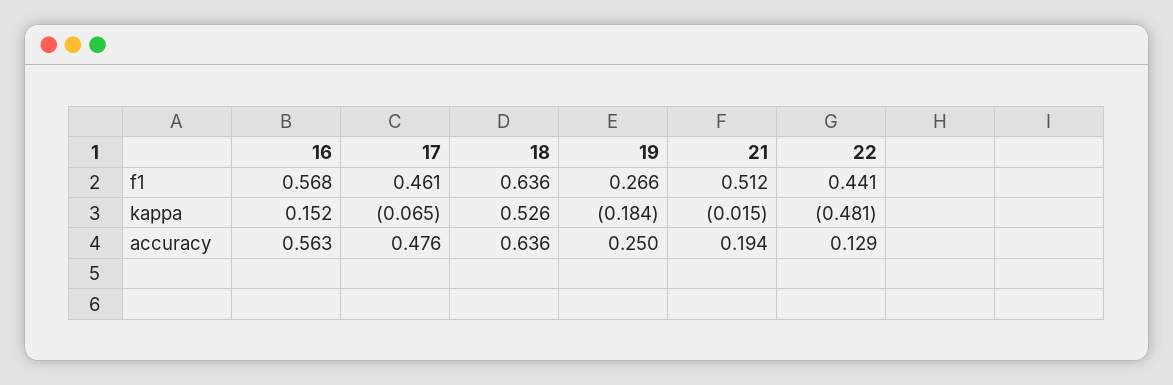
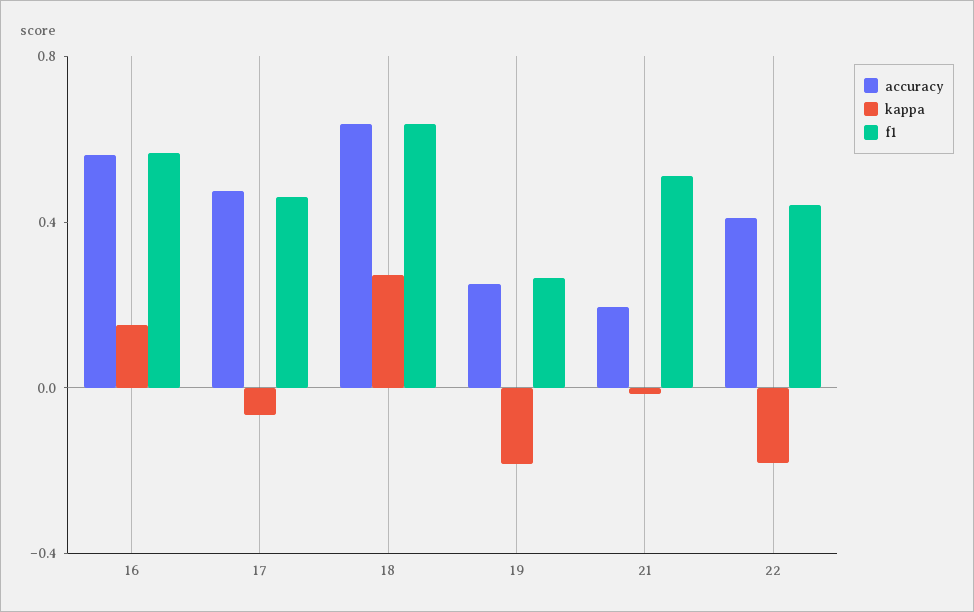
  {
    "f1": {
      "16": 0.568,
      "17": 0.461,
      "18": 0.636,
      "19": 0.266,
      "21": 0.512,
      "22": 0.441
    },
    "kappa": {
      "16": 0.152,
      "17": -0.065,
-     "18": 0.526,
+     "18": 0.3,
      "19": -0.184,
      "21": -0.015,
-     "22": -0.481
+     "22": -0.2
    },
    "accuracy": {
      "16": 0.563,
      "17": 0.476,
      "18": 0.636,
      "19": 0.25,
      "21": 0.194,
-     "22": 0.129
+     "22": 0.4
    }
  }

